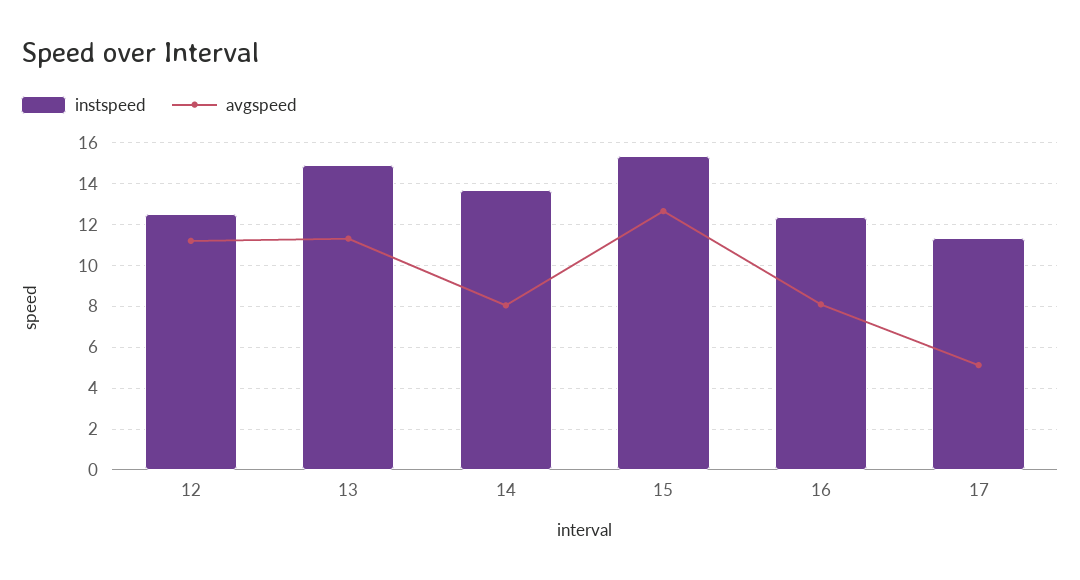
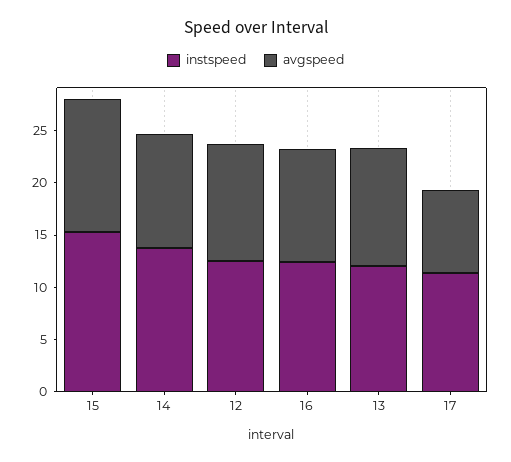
  {
    "instspeed": {
      "12": 12.5,
-     "13": 15,
+     "13": 12,
      "14": 13.5,
      "15": 15.5,
      "16": 12.5,
      "17": 11.5
    },
    "avgspeed": {
      "12": 11,
      "13": 11.5,
-     "14": 8,
+     "14": 11,
      "15": 12.5,
-     "16": 8,
+     "16": 11,
-     "17": 5
+     "17": 8
    }
  }

